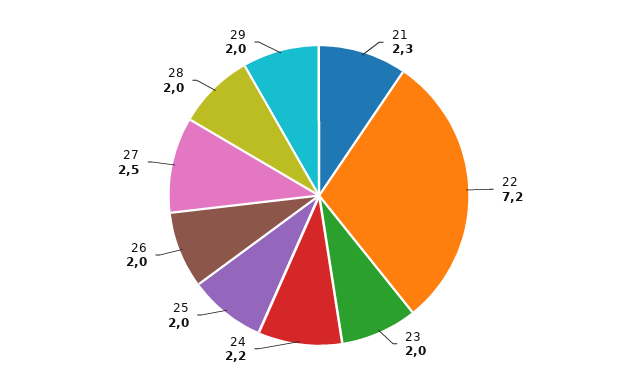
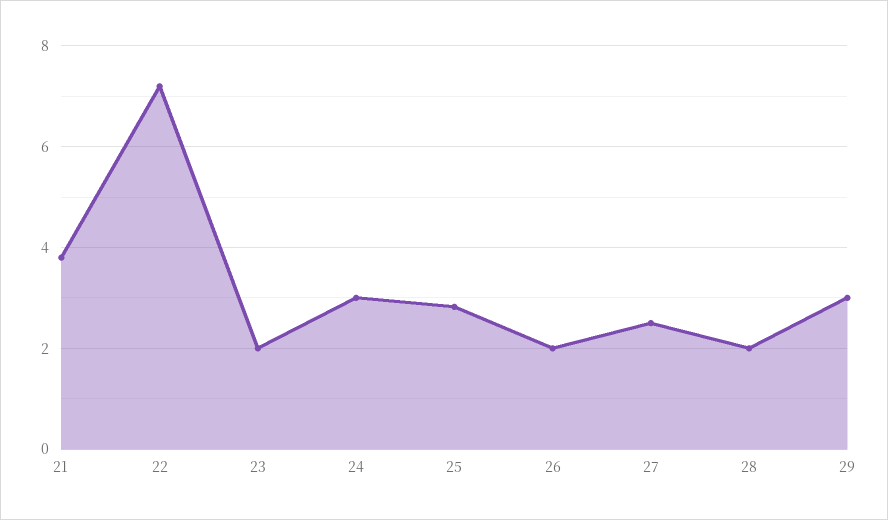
  {
-   "21": 2.3,
+   "21": 3.8,
    "22": 7.2,
    "23": 2,
-   "24": 2.2,
+   "24": 3,
-   "25": 2,
+   "25": 2.8,
    "26": 2,
    "27": 2.5,
    "28": 2,
-   "29": 2
+   "29": 3
  }

